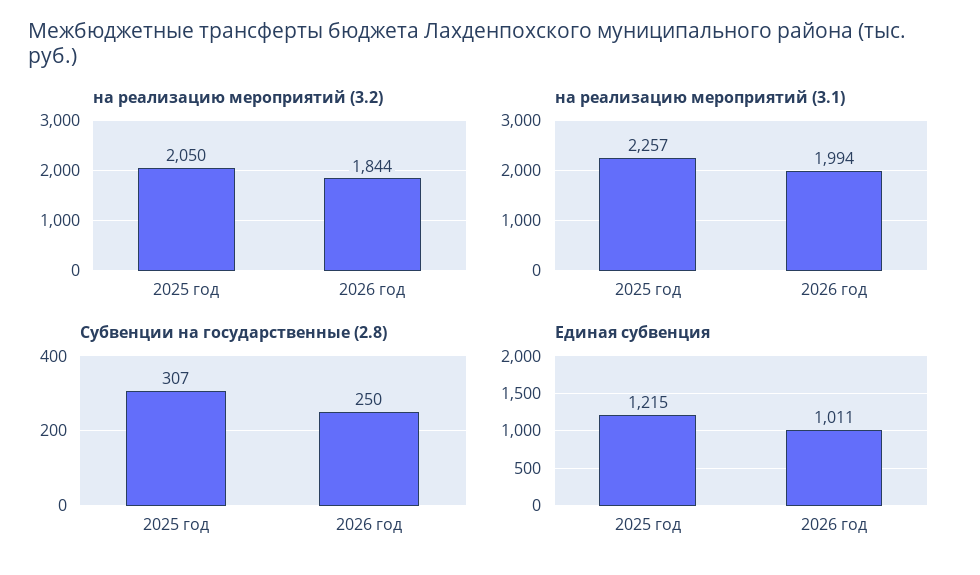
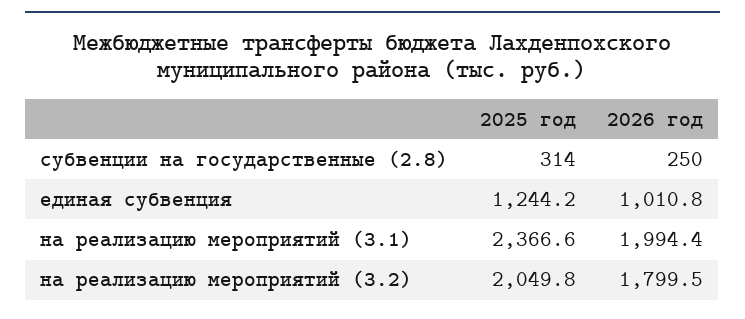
  {
    "на реализацию мероприятий (3.2)": {
      "2025 год": 2049.8,
-     "2026 год": 1844
+     "2026 год": 1799.5
    },
    "на реализацию мероприятий (3.1)": {
-     "2025 год": 2257,
+     "2025 год": 2366.6,
      "2026 год": 1994.4
    },
    "Субвенции на государственные (2.8)": {
-     "2025 год": 307,
+     "2025 год": 314,
      "2026 год": 250
    },
    "Единая субвенция": {
-     "2025 год": 1215,
+     "2025 год": 1244.2,
      "2026 год": 1010.8
    }
  }

